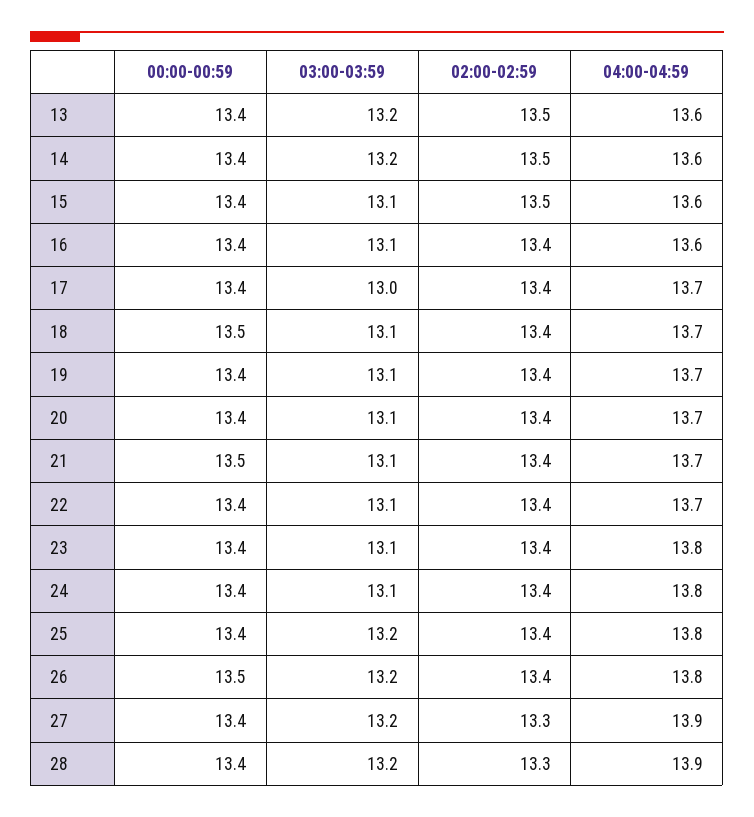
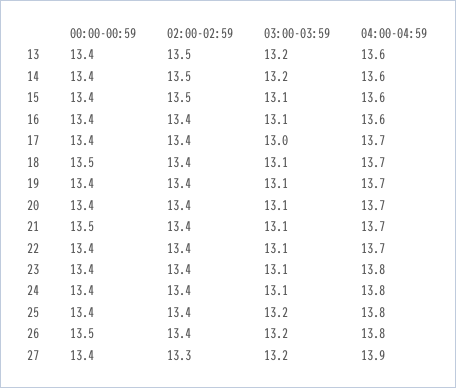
  {
    "00:00-00:59": {
      "13": 13.4,
      "14": 13.4,
      "15": 13.4,
      "16": 13.4,
      "17": 13.4,
      "18": 13.5,
      "19": 13.4,
      "20": 13.4,
      "21": 13.5,
      "22": 13.4,
      "23": 13.4,
      "24": 13.4,
      "25": 13.4,
      "26": 13.5,
-     "27": 13.4,
+     "27": 13.4
-     "28": 13.4
    },
    "03:00-03:59": {
      "13": 13.2,
      "14": 13.2,
      "15": 13.1,
      "16": 13.1,
      "17": 13,
      "18": 13.1,
      "19": 13.1,
      "20": 13.1,
      "21": 13.1,
      "22": 13.1,
      "23": 13.1,
      "24": 13.1,
      "25": 13.2,
      "26": 13.2,
-     "27": 13.2,
+     "27": 13.2
-     "28": 13.2
    },
    "02:00-02:59": {
      "13": 13.5,
      "14": 13.5,
      "15": 13.5,
      "16": 13.4,
      "17": 13.4,
      "18": 13.4,
      "19": 13.4,
      "20": 13.4,
      "21": 13.4,
      "22": 13.4,
      "23": 13.4,
      "24": 13.4,
      "25": 13.4,
      "26": 13.4,
-     "27": 13.3,
+     "27": 13.3
-     "28": 13.3
    },
    "04:00-04:59": {
      "13": 13.6,
      "14": 13.6,
      "15": 13.6,
      "16": 13.6,
      "17": 13.7,
      "18": 13.7,
      "19": 13.7,
      "20": 13.7,
      "21": 13.7,
      "22": 13.7,
      "23": 13.8,
      "24": 13.8,
      "25": 13.8,
      "26": 13.8,
-     "27": 13.9,
+     "27": 13.9
-     "28": 13.9
    }
  }

